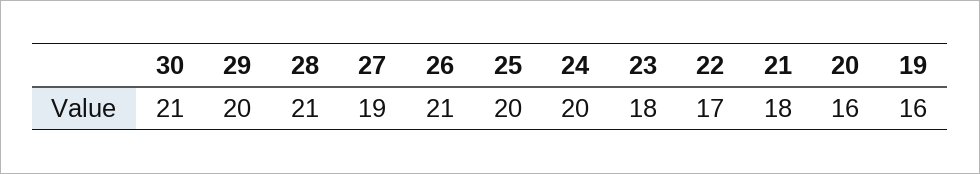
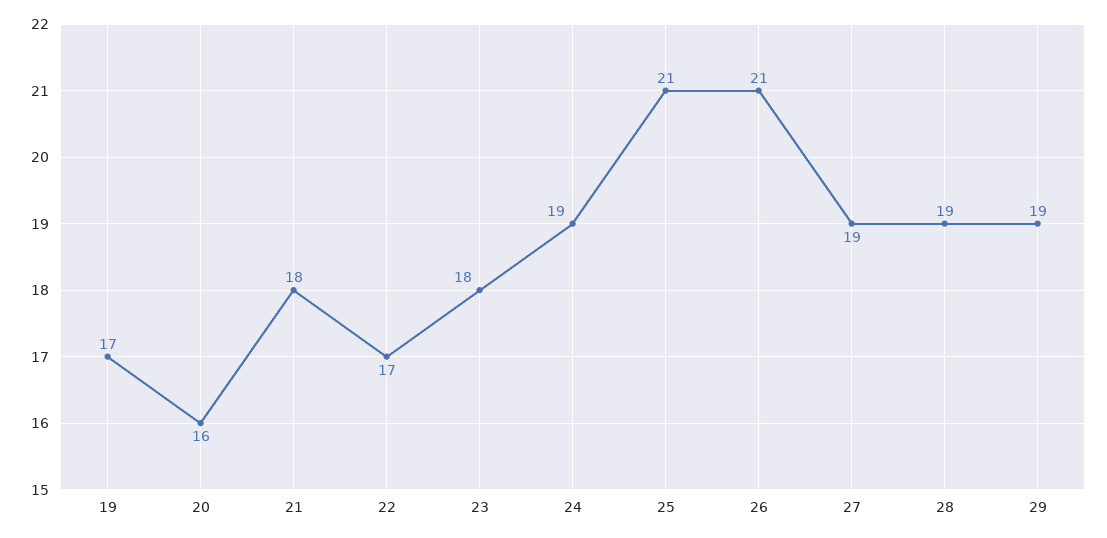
  {
-   "30": 21,
-   "29": 20,
+   "29": 19,
-   "28": 21,
+   "28": 19,
    "27": 19,
    "26": 21,
-   "25": 20,
+   "25": 21,
-   "24": 20,
+   "24": 19,
    "23": 18,
    "22": 17,
    "21": 18,
    "20": 16,
-   "19": 16
+   "19": 17
  }

